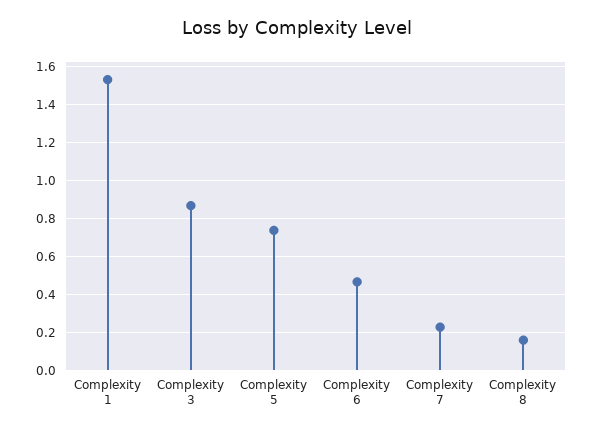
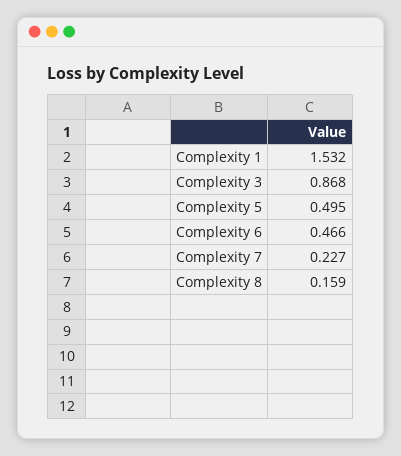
  {
    "Complexity 1": 1.532,
    "Complexity 3": 0.868,
-   "Complexity 5": 0.75,
+   "Complexity 5": 0.495,
    "Complexity 6": 0.466,
    "Complexity 7": 0.227,
    "Complexity 8": 0.159
  }

